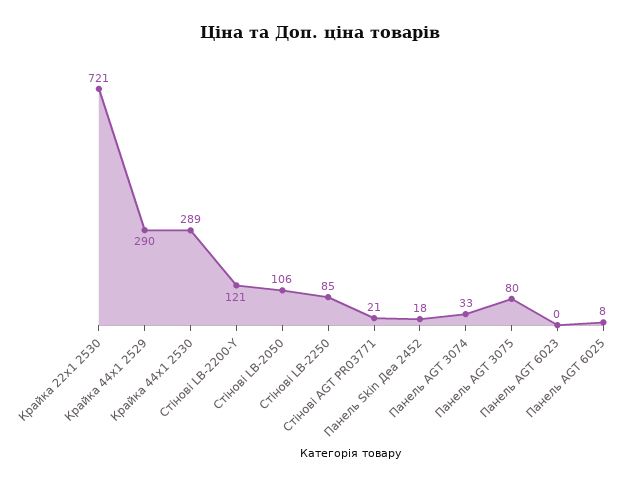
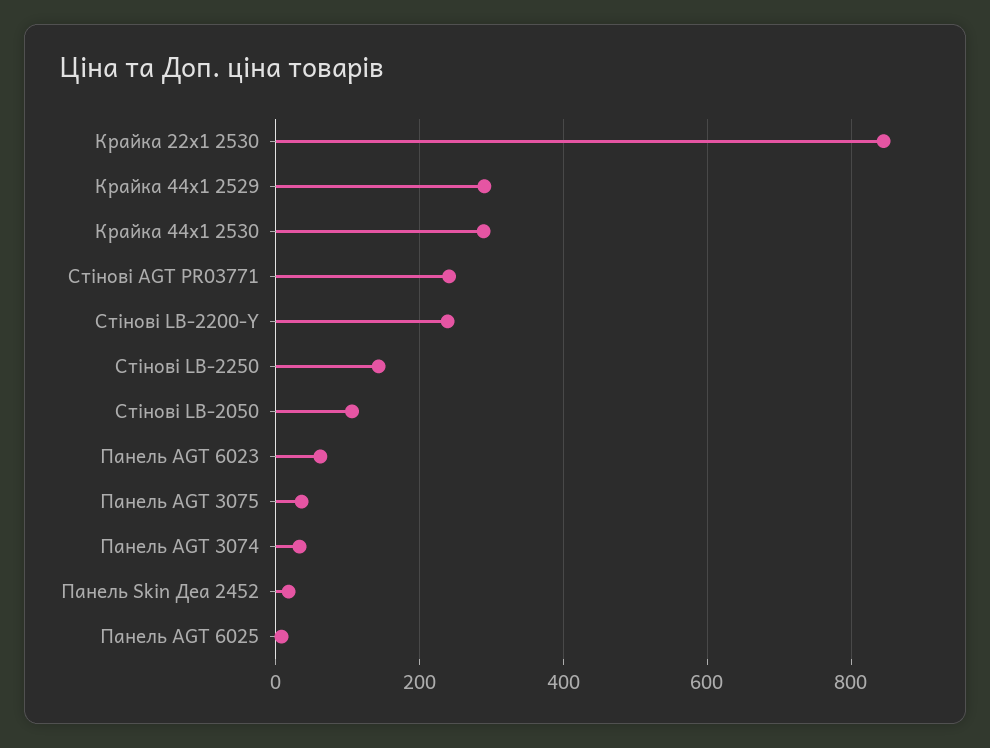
  {
-   "Крайка 22x1 2530": 721,
+   "Крайка 22x1 2530": 840,
    "Крайка 44x1 2529": 290,
    "Крайка 44x1 2530": 289,
-   "Стінові LB-2200-Y": 121,
+   "Стінові LB-2200-Y": 240,
    "Стінові LB-2050": 106,
-   "Стінові LB-2250": 85,
+   "Стінові LB-2250": 140,
-   "Стінові AGT PR03771": 21,
+   "Стінові AGT PR03771": 240,
    "Панель Skin Деа 2452": 18,
    "Панель AGT 3074": 33,
-   "Панель AGT 3075": 80,
+   "Панель AGT 3075": 40,
-   "Панель AGT 6023": 0,
+   "Панель AGT 6023": 60,
    "Панель AGT 6025": 8
  }

